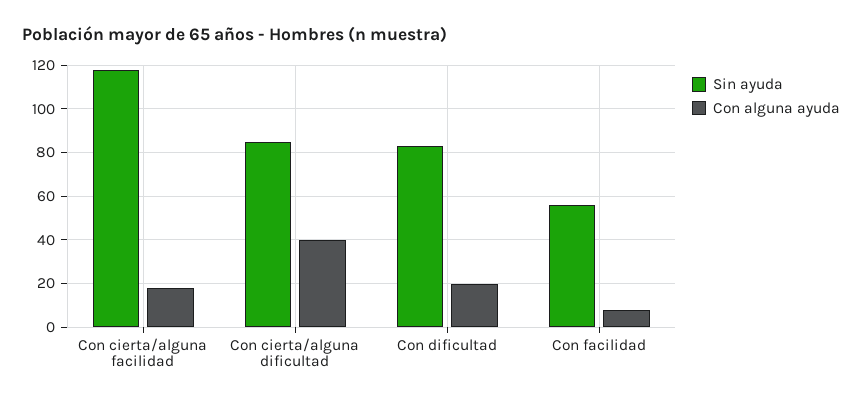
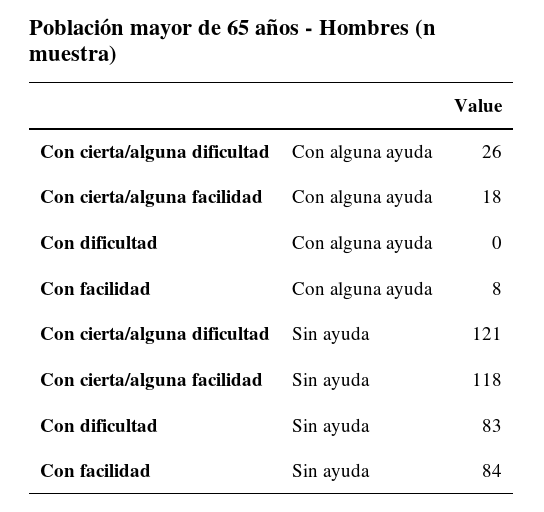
  {
    "Sin ayuda": {
      "Con cierta/alguna facilidad": 118,
-     "Con cierta/alguna dificultad": 85,
+     "Con cierta/alguna dificultad": 121,
      "Con dificultad": 83,
-     "Con facilidad": 55
+     "Con facilidad": 84
    },
    "Con alguna ayuda": {
      "Con cierta/alguna facilidad": 18,
-     "Con cierta/alguna dificultad": 40,
+     "Con cierta/alguna dificultad": 26,
-     "Con dificultad": 20,
+     "Con dificultad": 0,
      "Con facilidad": 8
    }
  }

